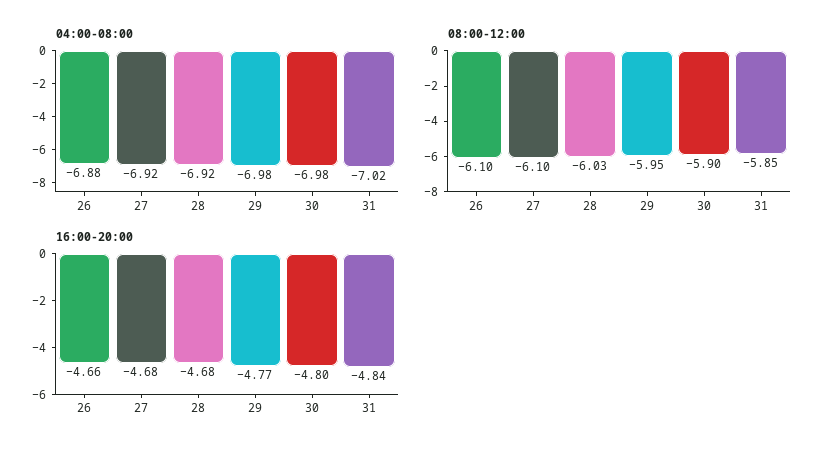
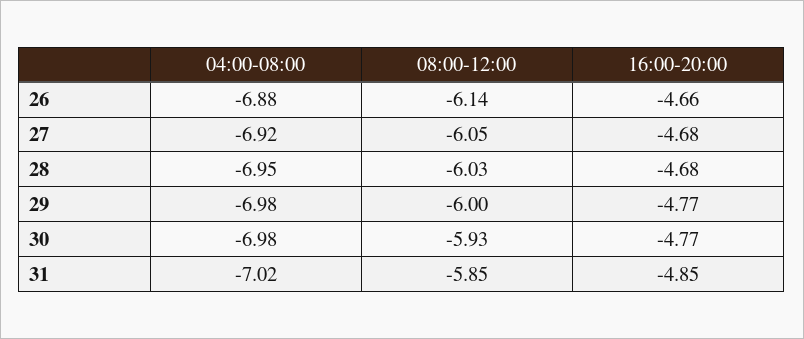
  {
    "04:00-08:00": {
      "26": -6.88,
      "27": -6.92,
-     "28": -6.92,
+     "28": -6.95,
      "29": -6.98,
      "30": -6.98,
      "31": -7.02
    },
    "08:00-12:00": {
-     "26": -6.1,
+     "26": -6.14,
-     "27": -6.1,
+     "27": -6.05,
      "28": -6.03,
-     "29": -5.95,
+     "29": -6,
-     "30": -5.9,
+     "30": -5.93,
      "31": -5.85
    },
    "16:00-20:00": {
      "26": -4.66,
      "27": -4.68,
      "28": -4.68,
      "29": -4.77,
-     "30": -4.8,
+     "30": -4.77,
-     "31": -4.84
+     "31": -4.85
    }
  }

